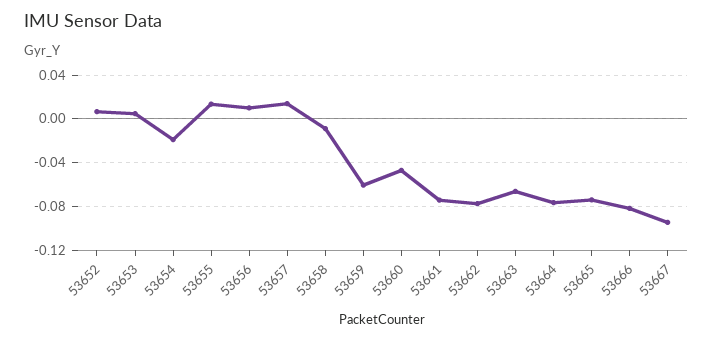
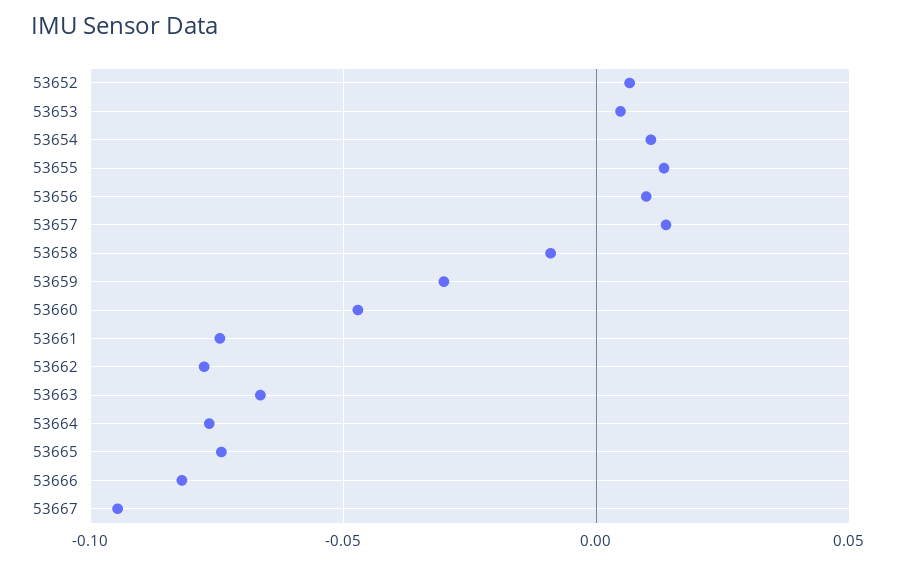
  {
    "53652": 0.005,
    "53653": 0.005,
-   "53654": -0.02,
+   "53654": 0.01,
    "53655": 0.015,
    "53656": 0.01,
    "53657": 0.015,
    "53658": -0.01,
-   "53659": -0.06,
+   "53659": -0.03,
    "53660": -0.045,
    "53661": -0.075,
    "53662": -0.08,
    "53663": -0.065,
    "53664": -0.075,
    "53665": -0.075,
    "53666": -0.08,
    "53667": -0.095
  }

